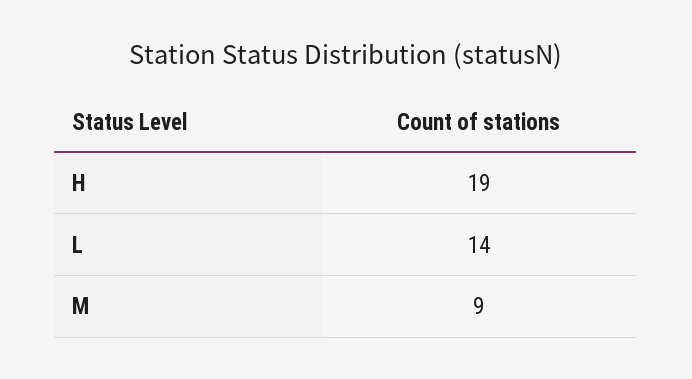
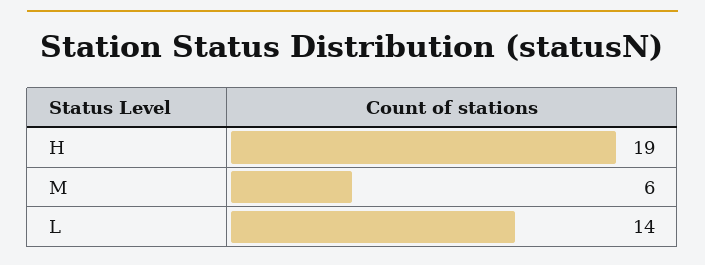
  {
    "H": 19,
    "L": 14,
-   "M": 9
+   "M": 6
  }

